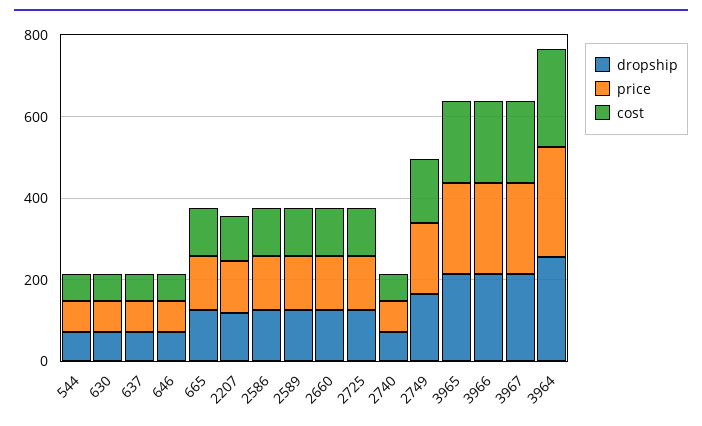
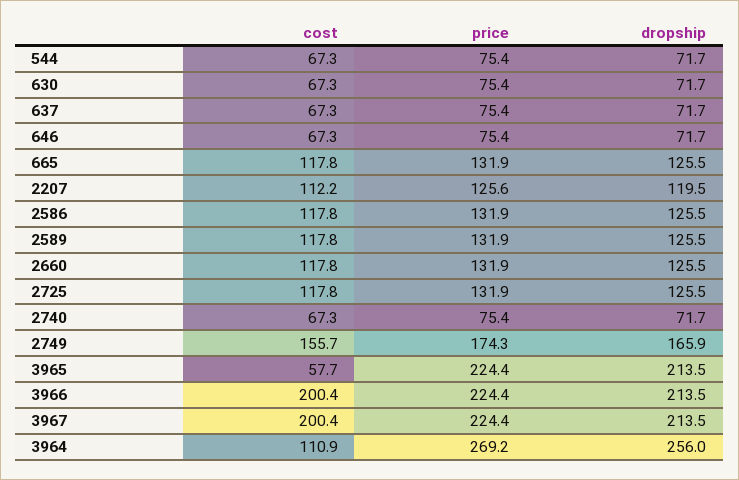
  {
    "dropship": {
      "544": 71.7,
      "630": 71.7,
      "637": 71.7,
      "646": 71.7,
      "665": 125.5,
      "2207": 119.5,
      "2586": 125.5,
      "2589": 125.5,
      "2660": 125.5,
      "2725": 125.5,
      "2740": 71.7,
      "2749": 165.9,
      "3965": 213.5,
      "3966": 213.5,
      "3967": 213.5,
      "3964": 256
    },
    "price": {
      "544": 75.4,
      "630": 75.4,
      "637": 75.4,
      "646": 75.4,
      "665": 131.9,
      "2207": 125.6,
      "2586": 131.9,
      "2589": 131.9,
      "2660": 131.9,
      "2725": 131.9,
      "2740": 75.4,
      "2749": 174.3,
      "3965": 224.4,
      "3966": 224.4,
      "3967": 224.4,
      "3964": 269.2
    },
    "cost": {
      "544": 67.3,
      "630": 67.3,
      "637": 67.3,
      "646": 67.3,
      "665": 117.8,
      "2207": 112.2,
      "2586": 117.8,
      "2589": 117.8,
      "2660": 117.8,
      "2725": 117.8,
      "2740": 67.3,
      "2749": 155.7,
-     "3965": 200,
+     "3965": 57.7,
      "3966": 200.4,
      "3967": 200.4,
-     "3964": 250
+     "3964": 110.9
    }
  }

